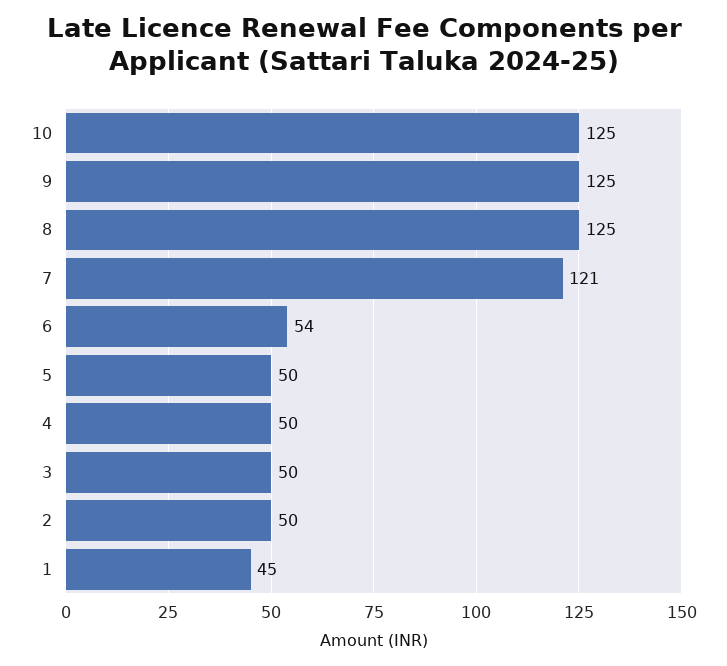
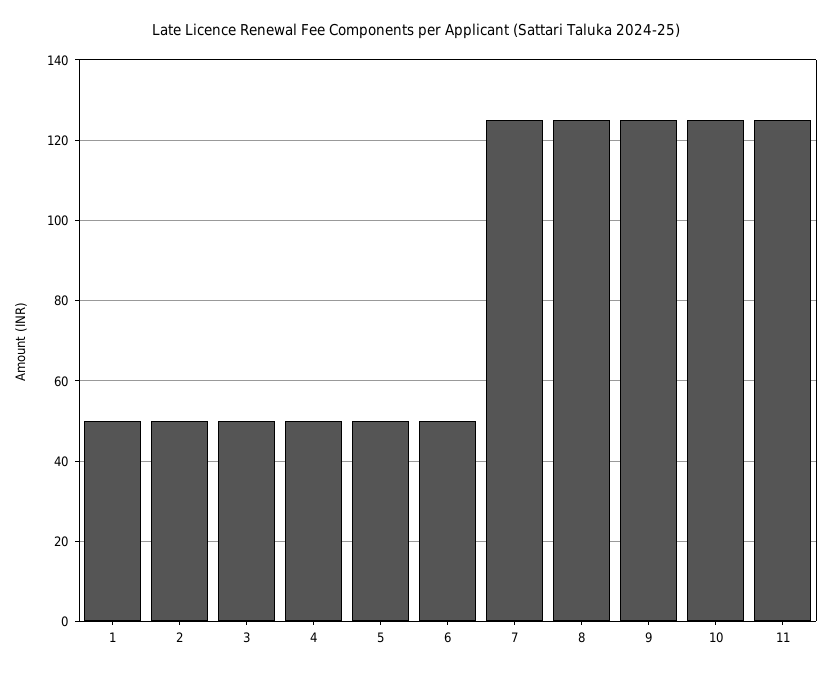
  {
    "10": 125,
    "9": 125,
    "8": 125,
-   "7": 121,
+   "7": 125,
-   "6": 54,
+   "6": 50,
    "5": 50,
    "4": 50,
    "3": 50,
    "2": 50,
-   "1": 45
+   "1": 50,
+   "11": 125
  }

